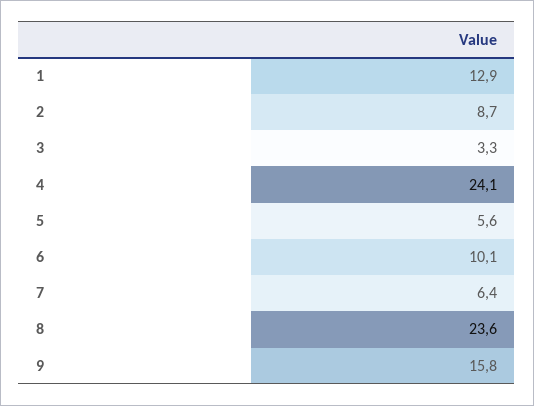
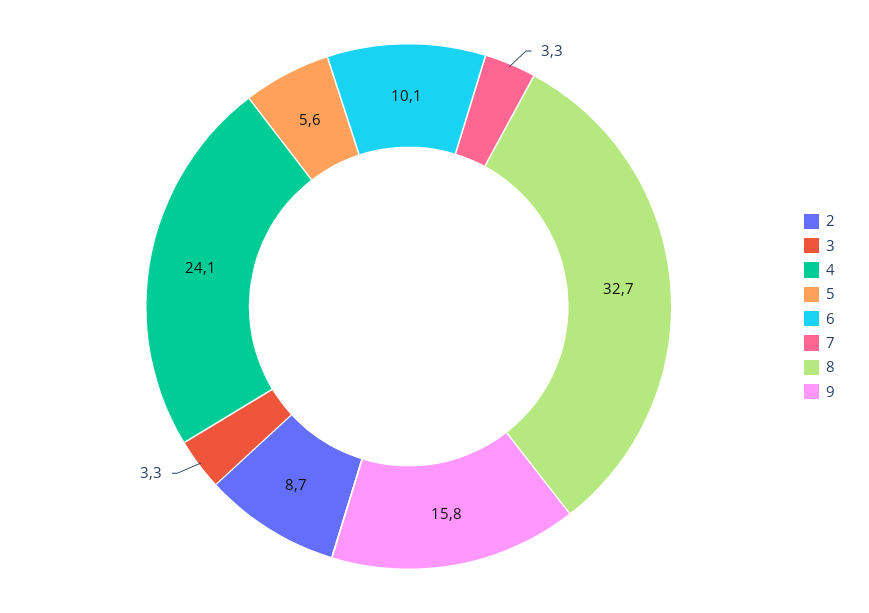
  {
-   "1": 12.9,
    "2": 8.7,
    "3": 3.3,
    "4": 24.1,
    "5": 5.6,
    "6": 10.1,
-   "7": 6.4,
+   "7": 3.3,
-   "8": 23.6,
+   "8": 32.7,
    "9": 15.8
  }

